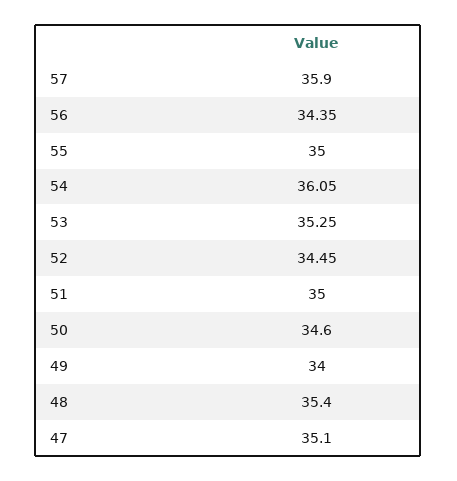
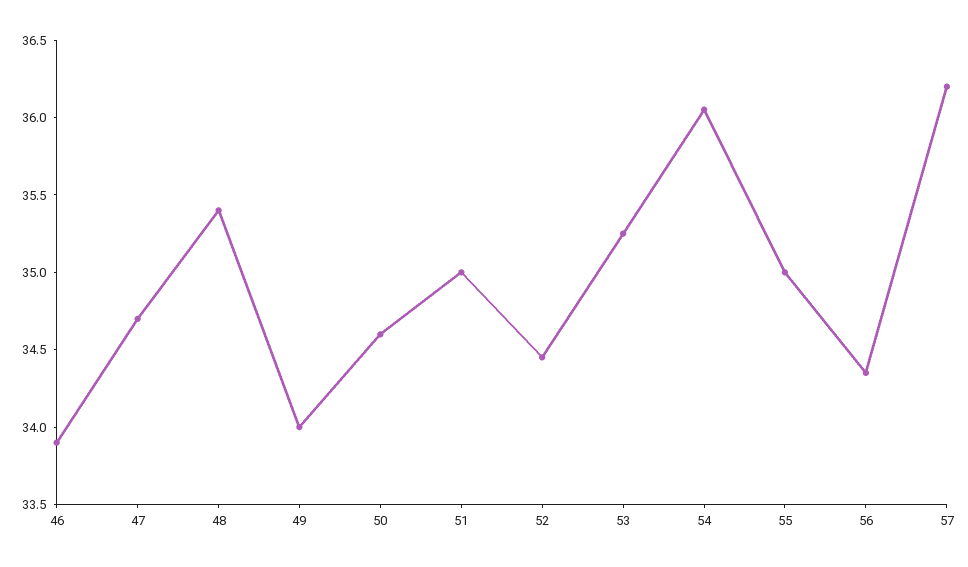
  {
-   "57": 35.9,
+   "57": 36.2,
    "56": 34.35,
    "55": 35,
    "54": 36.05,
    "53": 35.25,
    "52": 34.45,
    "51": 35,
    "50": 34.6,
    "49": 34,
    "48": 35.4,
-   "47": 35.1
+   "47": 34.7,
+   "46": 33.9
  }

